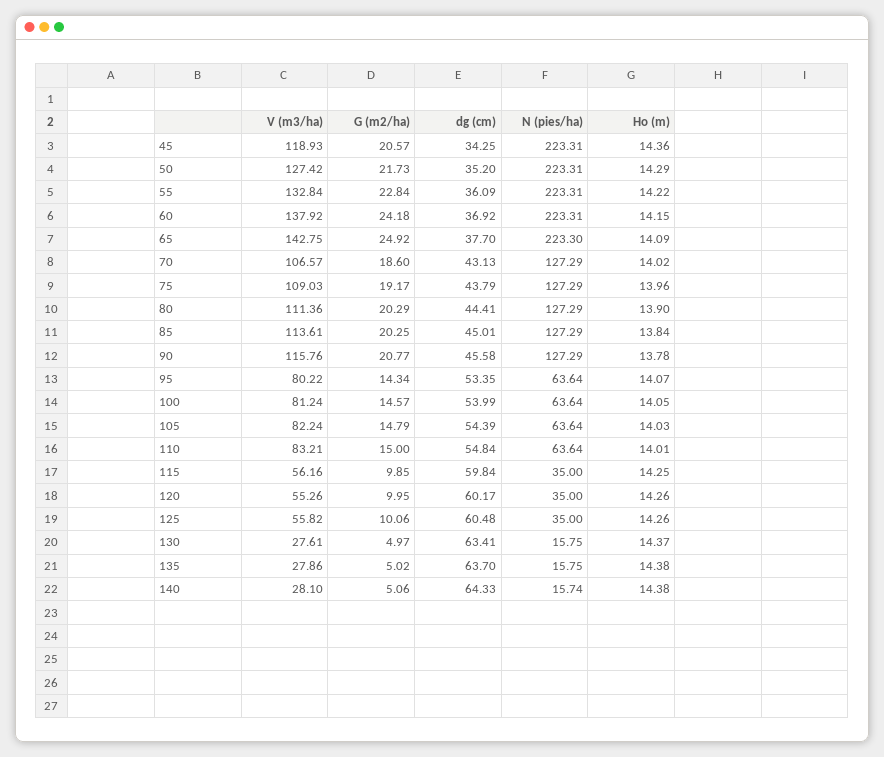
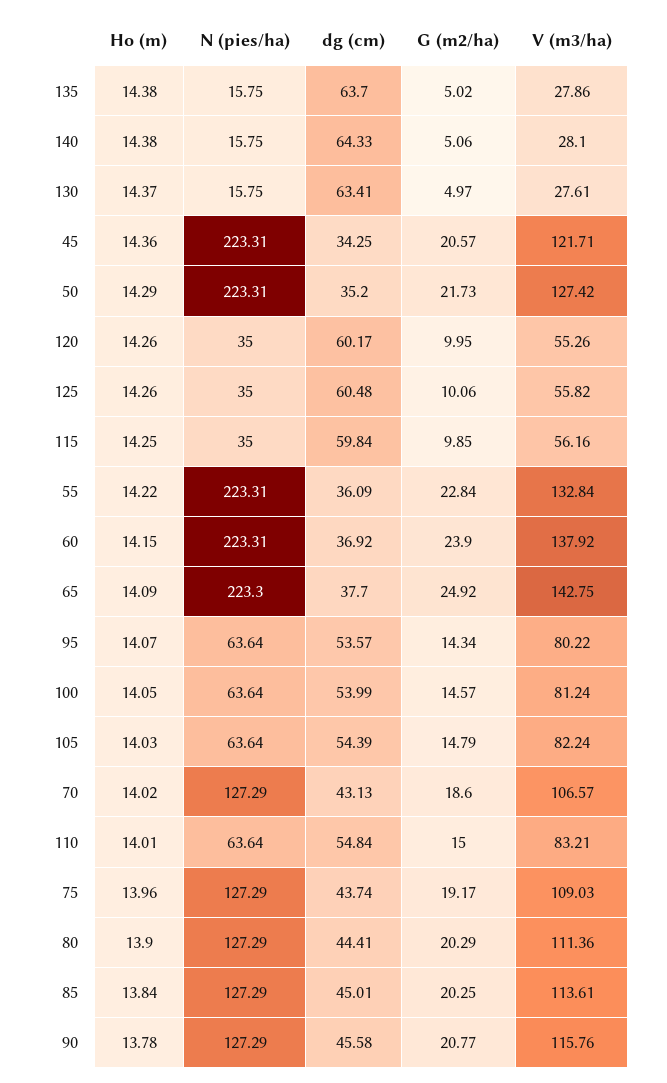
  {
    "V (m3/ha)": {
-     "45": 118.93,
+     "45": 121.71,
      "50": 127.42,
      "55": 132.84,
      "60": 137.92,
      "65": 142.75,
      "70": 106.57,
      "75": 109.03,
      "80": 111.36,
      "85": 113.61,
      "90": 115.76,
      "95": 80.22,
      "100": 81.24,
      "105": 82.24,
      "110": 83.21,
      "115": 56.16,
      "120": 55.26,
      "125": 55.82,
      "130": 27.61,
      "135": 27.86,
      "140": 28.1
    },
    "G (m2/ha)": {
      "45": 20.57,
      "50": 21.73,
      "55": 22.84,
-     "60": 24.18,
+     "60": 23.9,
      "65": 24.92,
      "70": 18.6,
      "75": 19.17,
      "80": 20.29,
      "85": 20.25,
      "90": 20.77,
      "95": 14.34,
      "100": 14.57,
      "105": 14.79,
      "110": 15,
      "115": 9.85,
      "120": 9.95,
      "125": 10.06,
      "130": 4.97,
      "135": 5.02,
      "140": 5.06
    },
    "dg (cm)": {
      "45": 34.25,
      "50": 35.2,
      "55": 36.09,
      "60": 36.92,
      "65": 37.7,
      "70": 43.13,
-     "75": 43.79,
+     "75": 43.74,
      "80": 44.41,
      "85": 45.01,
      "90": 45.58,
-     "95": 53.35,
+     "95": 53.57,
      "100": 53.99,
      "105": 54.39,
      "110": 54.84,
      "115": 59.84,
      "120": 60.17,
      "125": 60.48,
      "130": 63.41,
      "135": 63.7,
      "140": 64.33
    },
    "N (pies/ha)": {
      "45": 223.31,
      "50": 223.31,
      "55": 223.31,
      "60": 223.31,
      "65": 223.3,
      "70": 127.29,
      "75": 127.29,
      "80": 127.29,
      "85": 127.29,
      "90": 127.29,
      "95": 63.64,
      "100": 63.64,
      "105": 63.64,
      "110": 63.64,
      "115": 35,
      "120": 35,
      "125": 35,
      "130": 15.75,
      "135": 15.75,
-     "140": 15.74
+     "140": 15.75
    },
    "Ho (m)": {
      "45": 14.36,
      "50": 14.29,
      "55": 14.22,
      "60": 14.15,
      "65": 14.09,
      "70": 14.02,
      "75": 13.96,
      "80": 13.9,
      "85": 13.84,
      "90": 13.78,
      "95": 14.07,
      "100": 14.05,
      "105": 14.03,
      "110": 14.01,
      "115": 14.25,
      "120": 14.26,
      "125": 14.26,
      "130": 14.37,
      "135": 14.38,
      "140": 14.38
    }
  }

